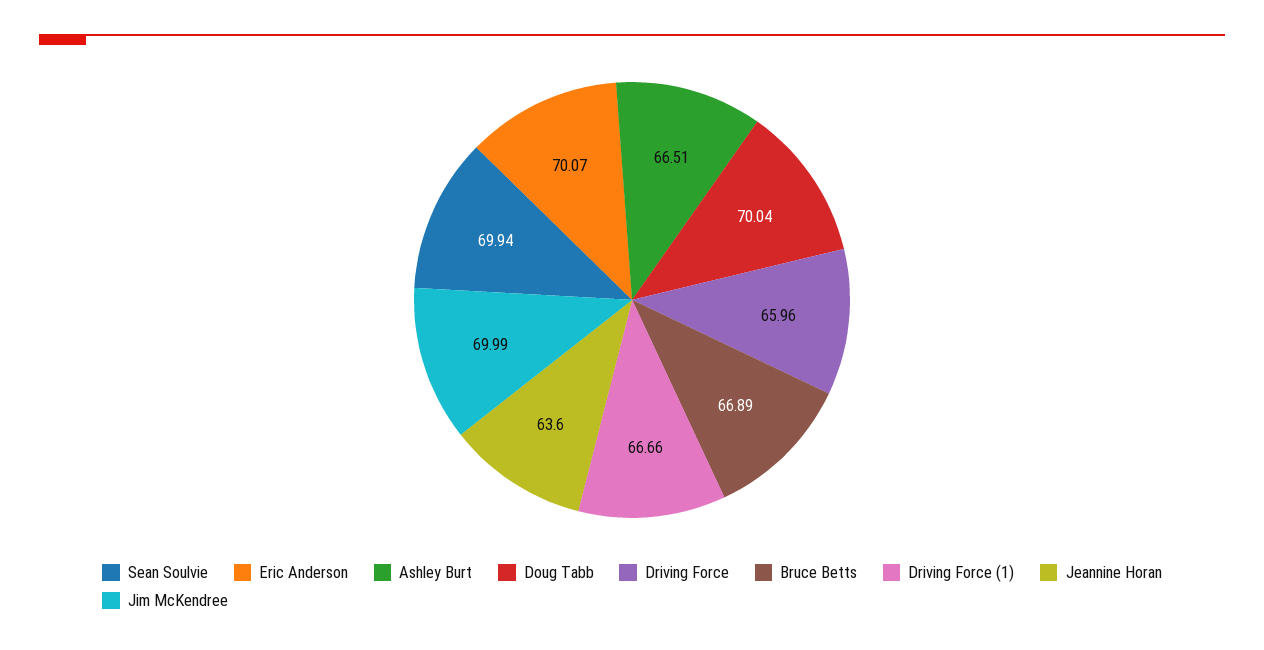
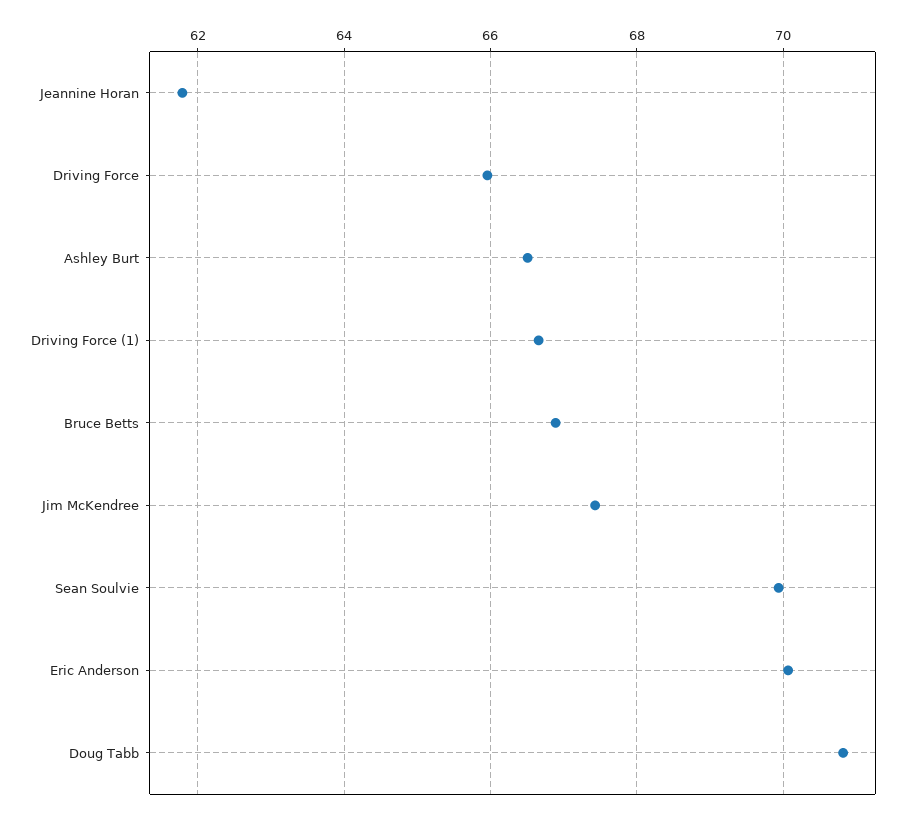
  {
    "Sean Soulvie": 69.94,
    "Eric Anderson": 70.07,
    "Ashley Burt": 66.51,
-   "Doug Tabb": 70.04,
+   "Doug Tabb": 70.8,
    "Driving Force": 65.96,
    "Bruce Betts": 66.89,
    "Driving Force (1)": 66.66,
-   "Jeannine Horan": 63.6,
+   "Jeannine Horan": 61.8,
-   "Jim McKendree": 69.99
+   "Jim McKendree": 67.4
  }

